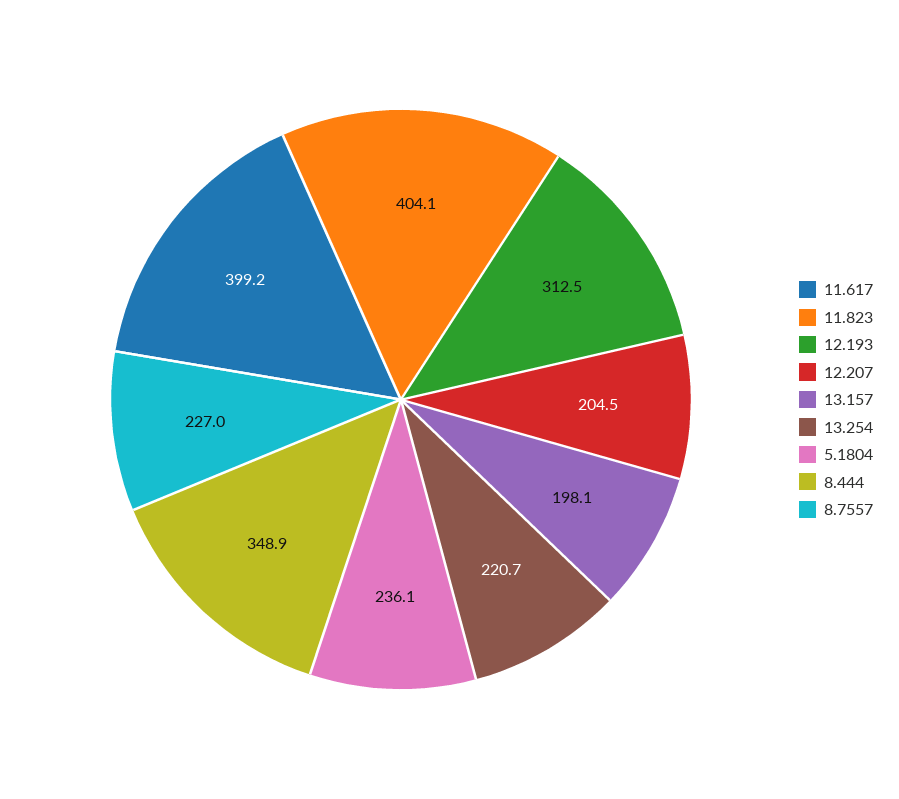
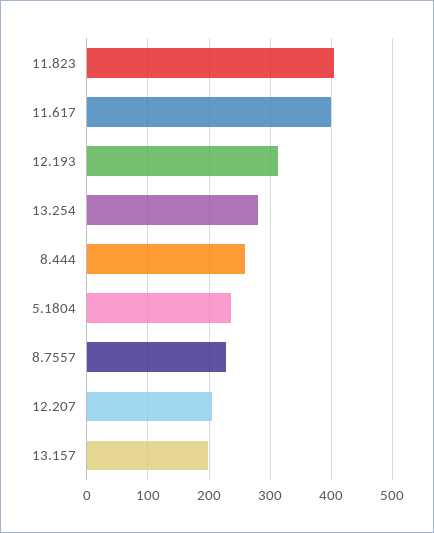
  {
    "11.617": 399.2,
    "11.823": 404.1,
    "12.193": 312.5,
    "12.207": 204.5,
    "13.157": 198.1,
-   "13.254": 220.7,
+   "13.254": 280,
    "5.1804": 236.1,
-   "8.444": 348.9,
+   "8.444": 260,
    "8.7557": 227
  }

